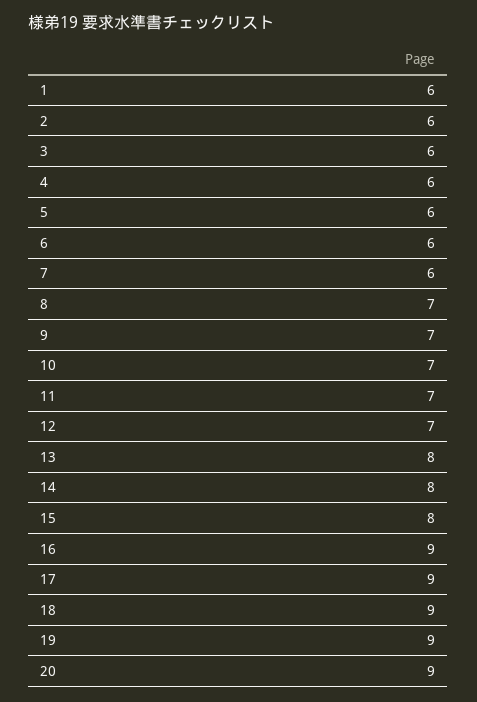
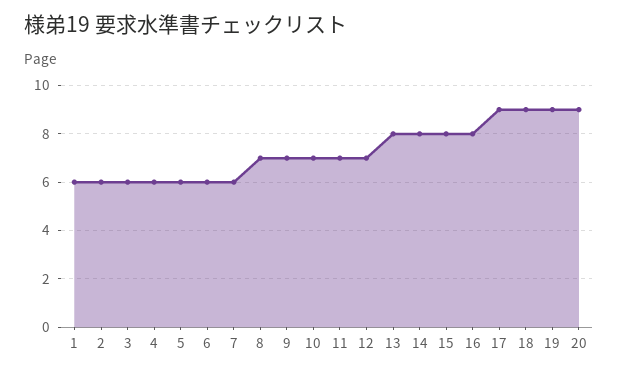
  {
    "1": 6,
    "2": 6,
    "3": 6,
    "4": 6,
    "5": 6,
    "6": 6,
    "7": 6,
    "8": 7,
    "9": 7,
    "10": 7,
    "11": 7,
    "12": 7,
    "13": 8,
    "14": 8,
    "15": 8,
-   "16": 9,
+   "16": 8,
    "17": 9,
    "18": 9,
    "19": 9,
    "20": 9
  }

